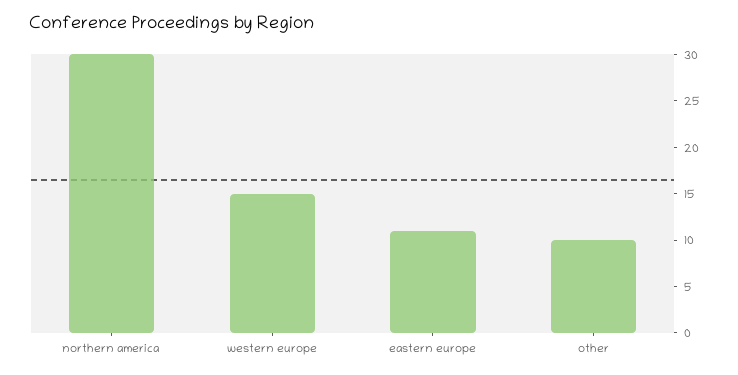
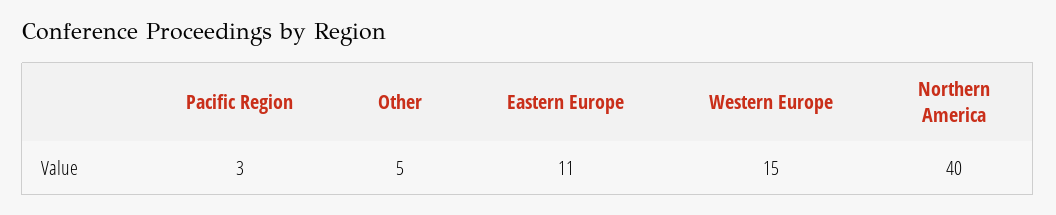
  {
-   "northern america": 30,
+   "northern america": 40,
    "western europe": 15,
    "eastern europe": 11,
-   "other": 10
+   "other": 5,
+   "Pacific Region": 3
  }

